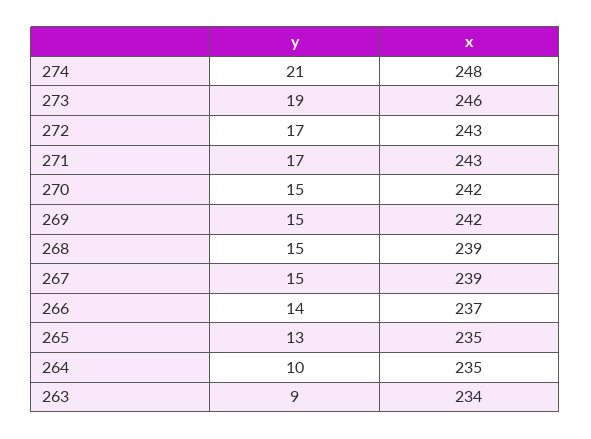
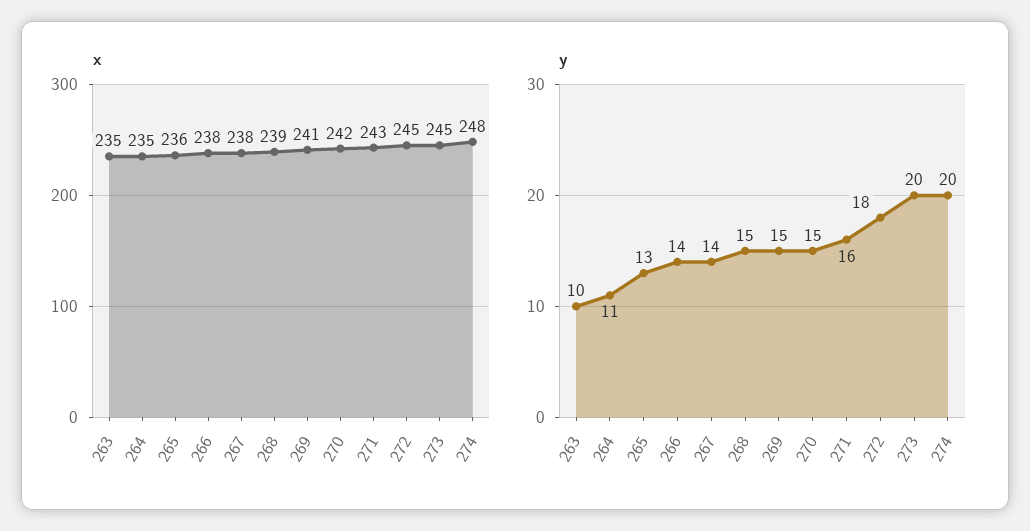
  {
    "y": {
-     "274": 21,
+     "274": 20,
-     "273": 19,
+     "273": 20,
-     "272": 17,
+     "272": 18,
-     "271": 17,
+     "271": 16,
      "270": 15,
      "269": 15,
      "268": 15,
-     "267": 15,
+     "267": 14,
      "266": 14,
      "265": 13,
-     "264": 10,
+     "264": 11,
-     "263": 9
+     "263": 10
    },
    "x": {
      "274": 248,
-     "273": 246,
+     "273": 245,
-     "272": 243,
+     "272": 245,
      "271": 243,
      "270": 242,
-     "269": 242,
+     "269": 241,
      "268": 239,
-     "267": 239,
+     "267": 238,
-     "266": 237,
+     "266": 238,
-     "265": 235,
+     "265": 236,
      "264": 235,
-     "263": 234
+     "263": 235
    }
  }

